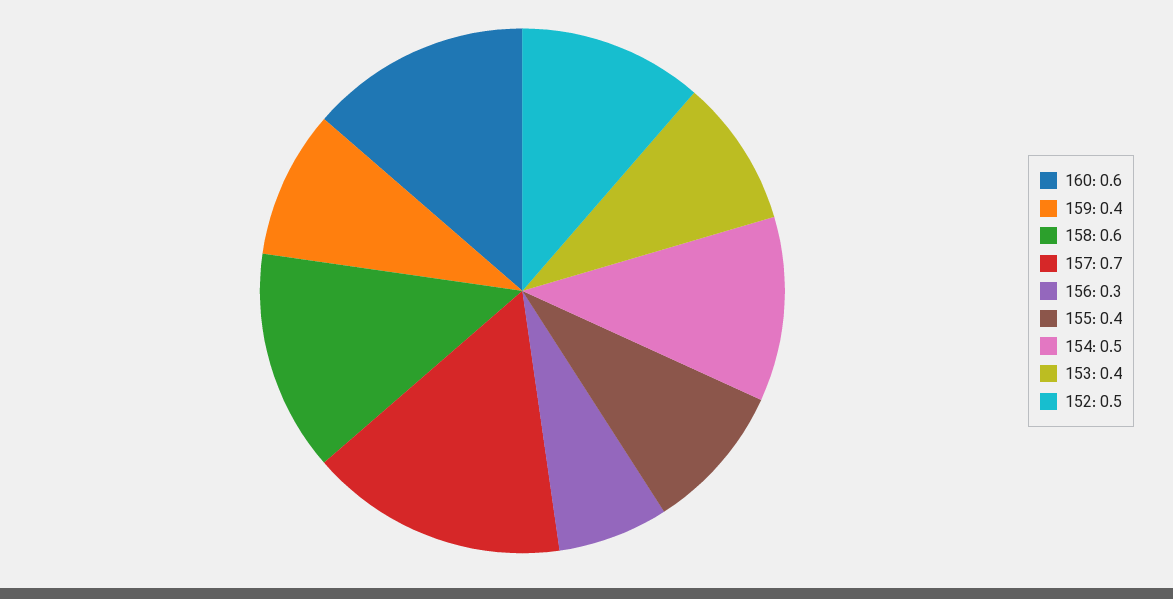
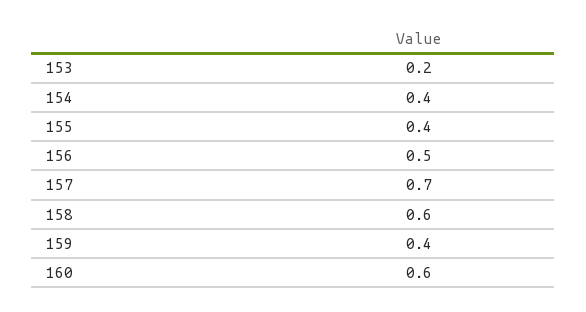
  {
    "160": 0.6,
    "159": 0.4,
    "158": 0.6,
    "157": 0.7,
-   "156": 0.3,
+   "156": 0.5,
    "155": 0.4,
-   "154": 0.5,
+   "154": 0.4,
-   "153": 0.4,
+   "153": 0.2
-   "152": 0.5
  }

